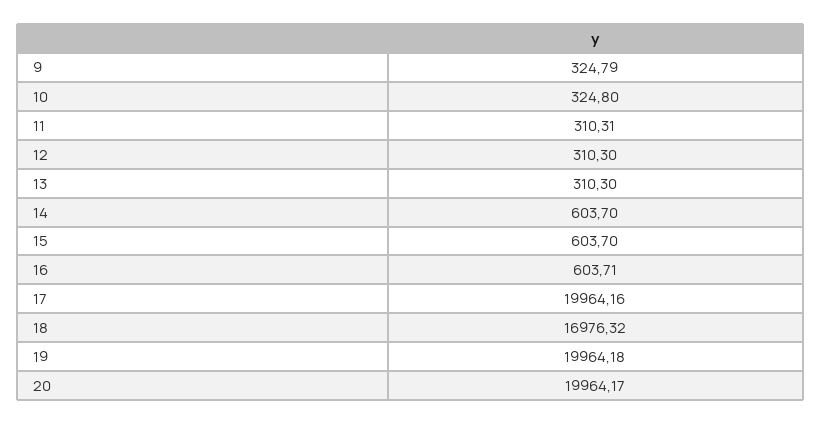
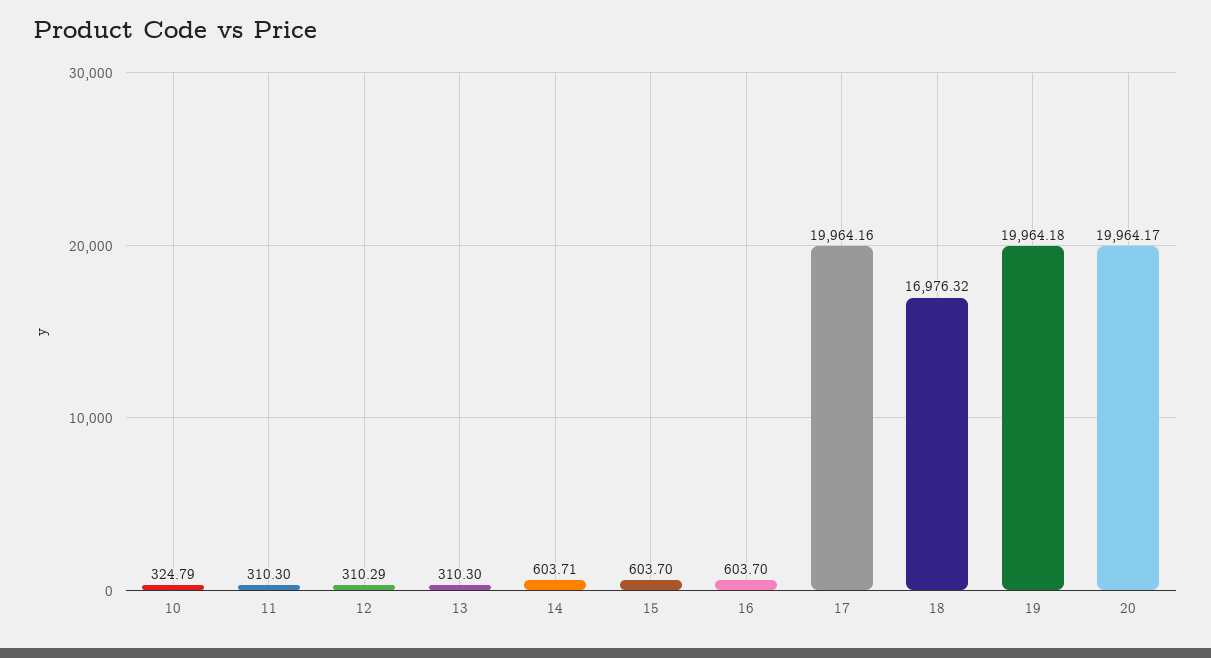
  {
-   "9": 324.79,
-   "10": 324.8,
+   "10": 324.79,
-   "11": 310.31,
+   "11": 310.3,
-   "12": 310.3,
+   "12": 310.29,
    "13": 310.3,
-   "14": 603.7,
+   "14": 603.71,
    "15": 603.7,
-   "16": 603.71,
+   "16": 603.7,
    "17": 19964.16,
    "18": 16976.32,
    "19": 19964.18,
    "20": 19964.17
  }

